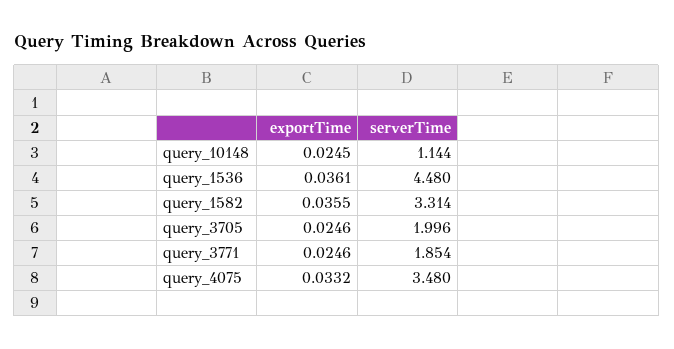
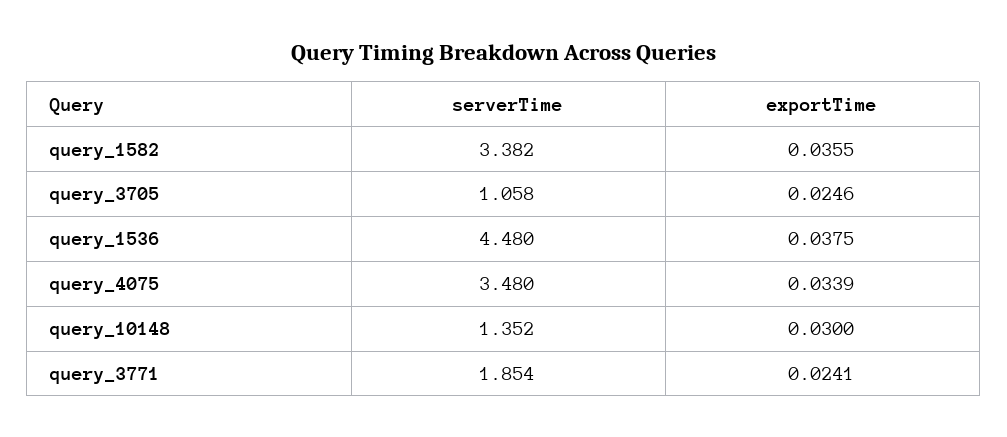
  {
    "exportTime": {
-     "query_10148": 0.0245,
+     "query_10148": 0.03,
-     "query_1536": 0.0361,
+     "query_1536": 0.0375,
      "query_1582": 0.0355,
      "query_3705": 0.0246,
-     "query_3771": 0.0246,
+     "query_3771": 0.0241,
-     "query_4075": 0.0332
+     "query_4075": 0.0339
    },
    "serverTime": {
-     "query_10148": 1.144,
+     "query_10148": 1.352,
      "query_1536": 4.48,
-     "query_1582": 3.314,
+     "query_1582": 3.382,
-     "query_3705": 1.996,
+     "query_3705": 1.058,
      "query_3771": 1.854,
      "query_4075": 3.48
    }
  }

